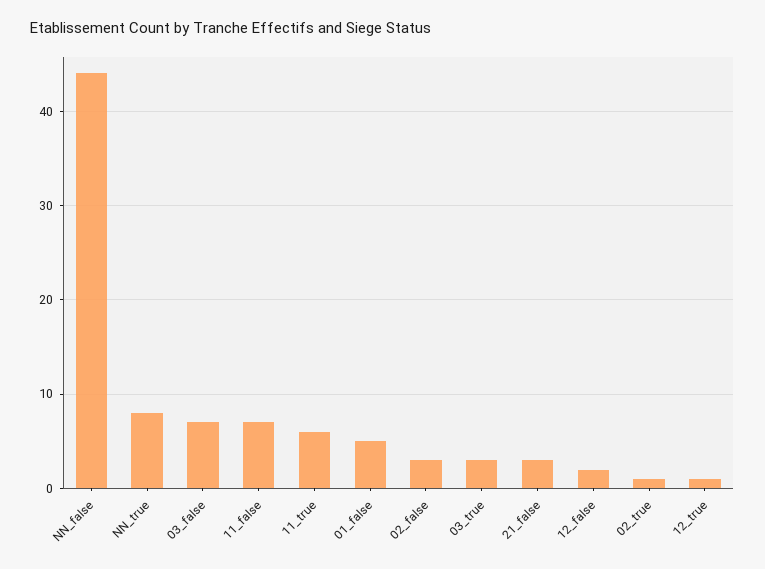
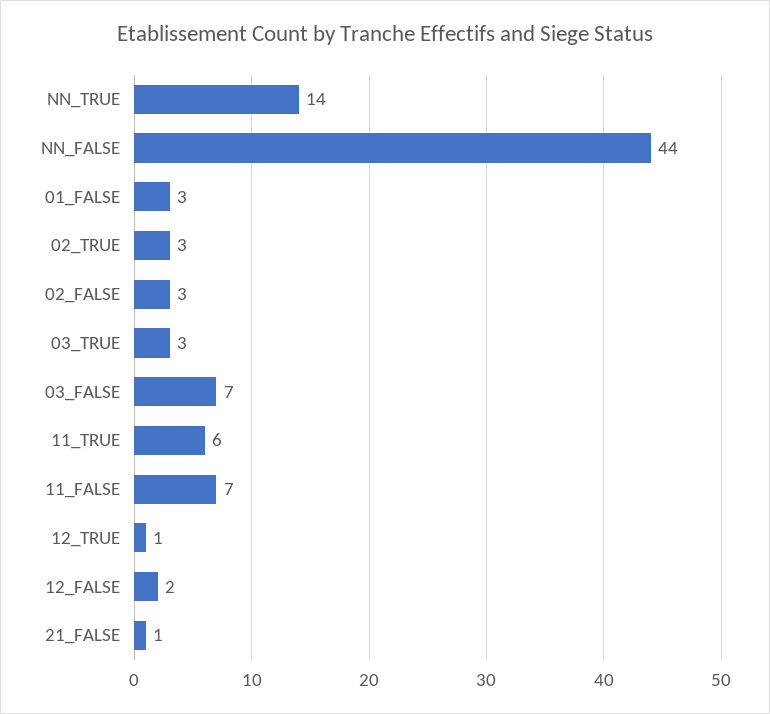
  {
    "NN_false": 44,
-   "NN_true": 8,
+   "NN_true": 14,
    "03_false": 7,
    "11_false": 7,
    "11_true": 6,
-   "01_false": 5,
+   "01_false": 3,
    "02_false": 3,
    "03_true": 3,
-   "21_false": 3,
+   "21_false": 1,
    "12_false": 2,
-   "02_true": 1,
+   "02_true": 3,
    "12_true": 1
  }

